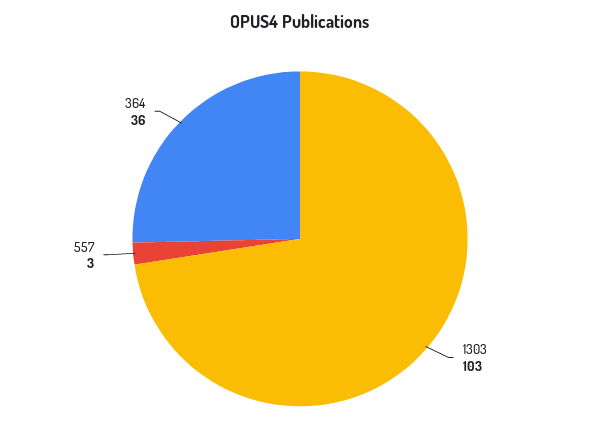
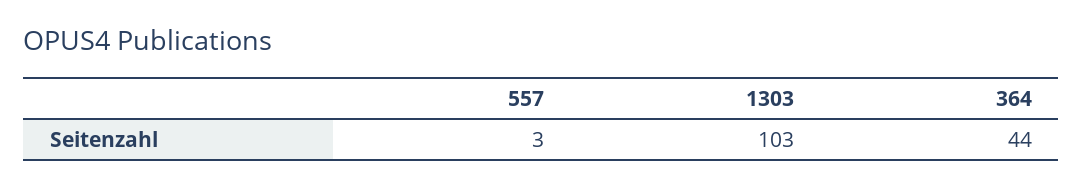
  {
    "1303": 103,
    "557": 3,
-   "364": 36
+   "364": 44
  }

